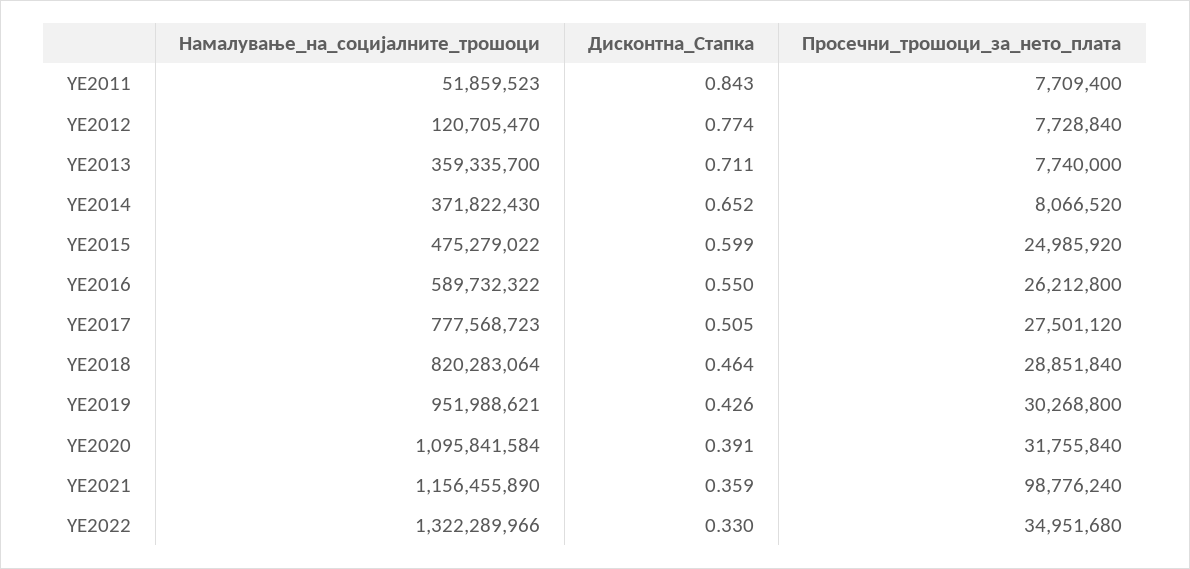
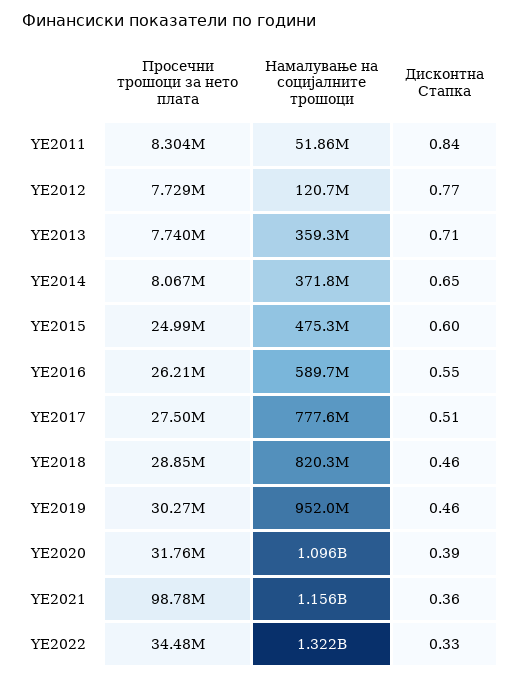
  {
    "Намалување_на_социјалните_трошоци": {
      "YE2011": 51859523,
      "YE2012": 120705470,
      "YE2013": 359335700,
      "YE2014": 371822430,
      "YE2015": 475279022,
      "YE2016": 589732322,
      "YE2017": 777568723,
      "YE2018": 820283064,
      "YE2019": 951988621,
      "YE2020": 1095841584,
      "YE2021": 1156455890,
      "YE2022": 1322289966
    },
    "Дисконтна_Стапка": {
      "YE2011": 0.843,
      "YE2012": 0.774,
      "YE2013": 0.711,
      "YE2014": 0.652,
      "YE2015": 0.599,
      "YE2016": 0.55,
      "YE2017": 0.505,
      "YE2018": 0.464,
-     "YE2019": 0.426,
+     "YE2019": 0.46,
      "YE2020": 0.391,
      "YE2021": 0.359,
      "YE2022": 0.33
    },
    "Просечни_трошоци_за_нето_плата": {
-     "YE2011": 7709400,
+     "YE2011": 8304000,
      "YE2012": 7728840,
      "YE2013": 7740000,
      "YE2014": 8066520,
      "YE2015": 24985920,
      "YE2016": 26212800,
      "YE2017": 27501120,
      "YE2018": 28851840,
      "YE2019": 30268800,
      "YE2020": 31755840,
      "YE2021": 98776240,
-     "YE2022": 34951680
+     "YE2022": 34480000
    }
  }

